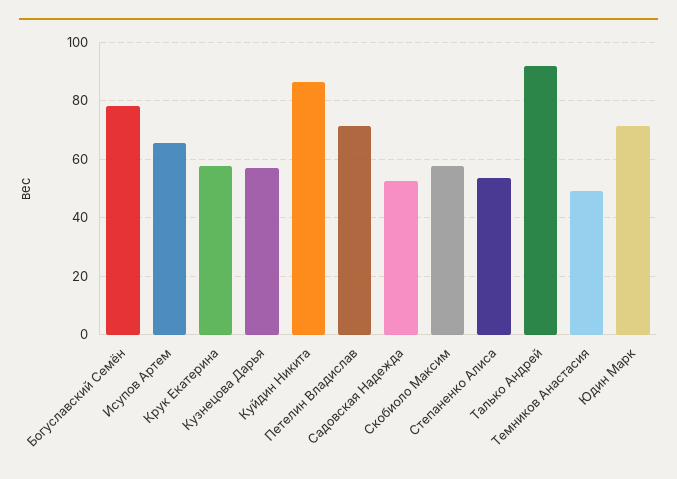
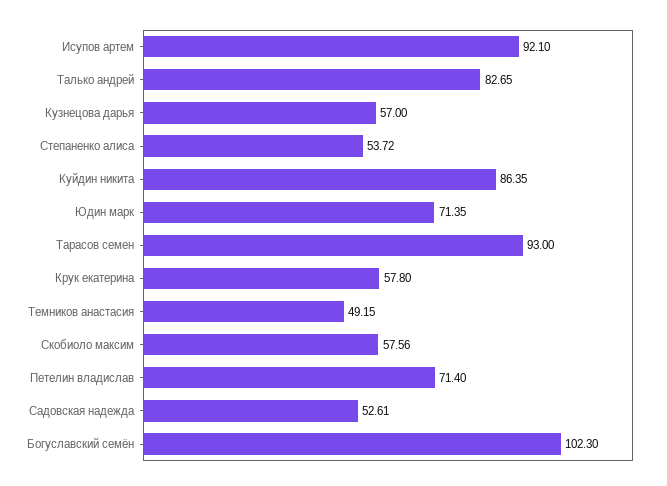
  {
-   "Богуславский Семён": 77.5,
+   "Богуславский Семён": 102.3,
-   "Исупов Артем": 65,
+   "Исупов Артем": 92.1,
    "Крук Екатерина": 57.8,
    "Кузнецова Дарья": 57,
    "Куйдин Никита": 86.35,
    "Петелин Владислав": 71.4,
    "Садовская Надежда": 52.61,
    "Скобиоло Максим": 57.56,
    "Степаненко Алиса": 53.72,
-   "Талько Андрей": 92.5,
+   "Талько Андрей": 82.65,
    "Темников Анастасия": 49.15,
-   "Юдин Марк": 71.35
+   "Юдин Марк": 71.35,
+   "Тарасов семен": 93
  }

